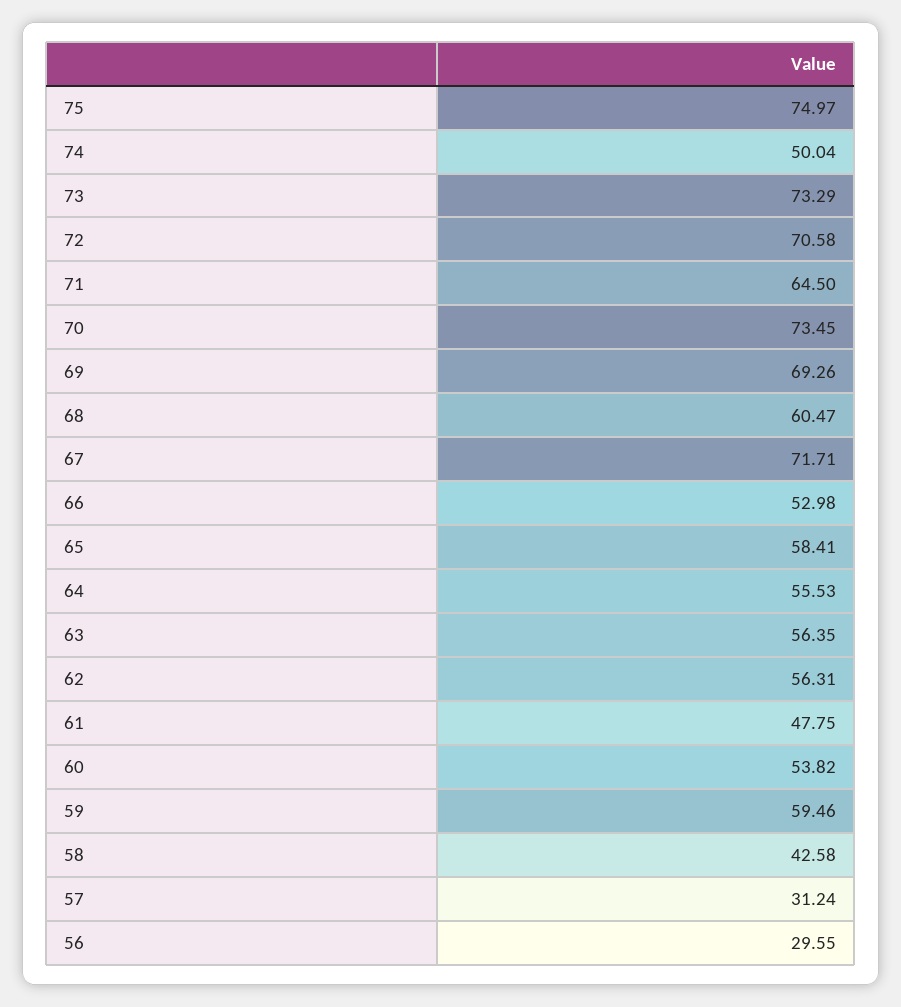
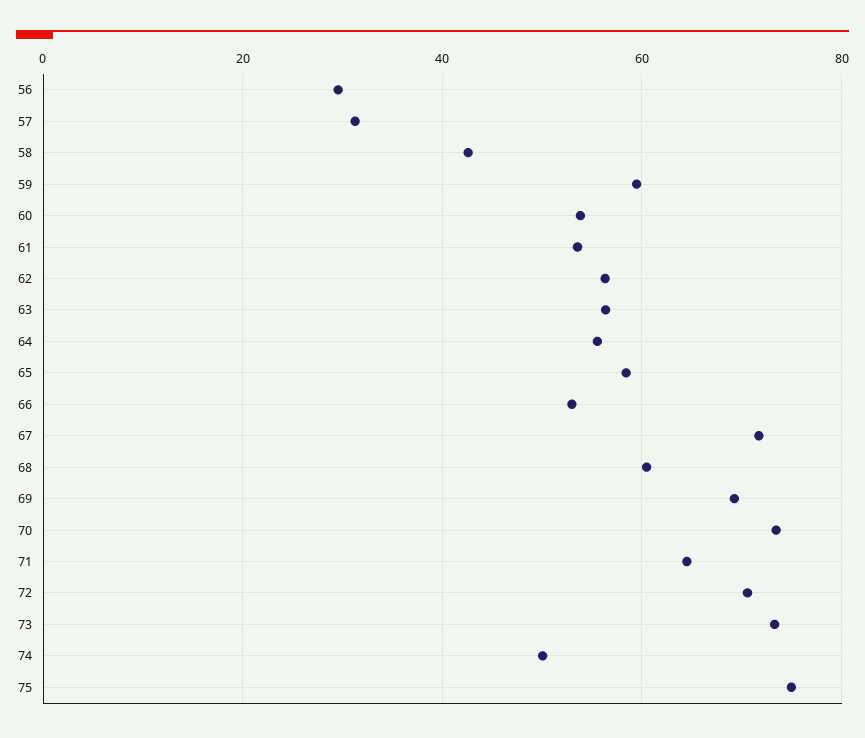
  {
    "75": 74.97,
    "74": 50.04,
    "73": 73.29,
    "72": 70.58,
    "71": 64.5,
    "70": 73.45,
    "69": 69.26,
    "68": 60.47,
    "67": 71.71,
    "66": 52.98,
    "65": 58.41,
    "64": 55.53,
    "63": 56.35,
    "62": 56.31,
-   "61": 47.75,
+   "61": 54,
    "60": 53.82,
    "59": 59.46,
    "58": 42.58,
    "57": 31.24,
    "56": 29.55
  }

